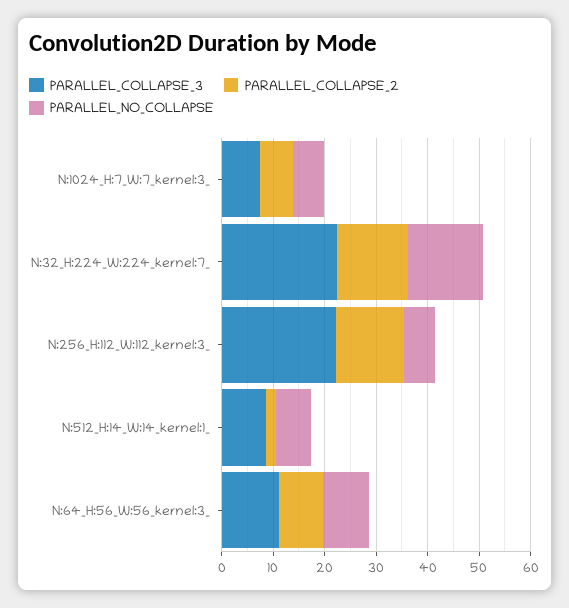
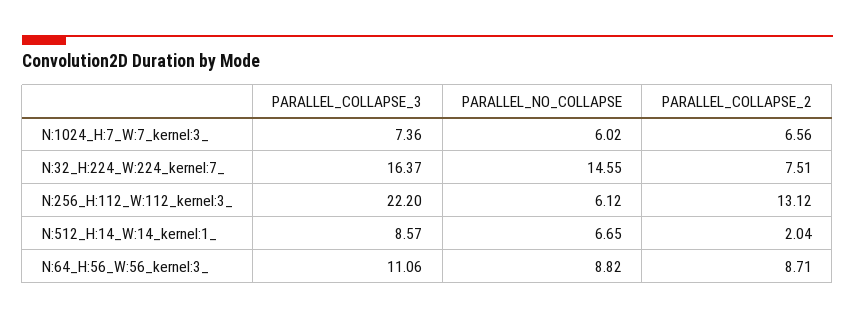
  {
    "PARALLEL_COLLAPSE_3": {
      "N:1024_H:7_W:7_kernel:3_": 7.36,
-     "N:32_H:224_W:224_kernel:7_": 22,
+     "N:32_H:224_W:224_kernel:7_": 16.37,
      "N:256_H:112_W:112_kernel:3_": 22.2,
      "N:512_H:14_W:14_kernel:1_": 8.57,
      "N:64_H:56_W:56_kernel:3_": 11.06
    },
    "PARALLEL_COLLAPSE_2": {
      "N:1024_H:7_W:7_kernel:3_": 6.56,
-     "N:32_H:224_W:224_kernel:7_": 14,
+     "N:32_H:224_W:224_kernel:7_": 7.51,
      "N:256_H:112_W:112_kernel:3_": 13.12,
      "N:512_H:14_W:14_kernel:1_": 2.04,
      "N:64_H:56_W:56_kernel:3_": 8.71
    },
    "PARALLEL_NO_COLLAPSE": {
      "N:1024_H:7_W:7_kernel:3_": 6.02,
      "N:32_H:224_W:224_kernel:7_": 14.55,
      "N:256_H:112_W:112_kernel:3_": 6.12,
      "N:512_H:14_W:14_kernel:1_": 6.65,
      "N:64_H:56_W:56_kernel:3_": 8.82
    }
  }

